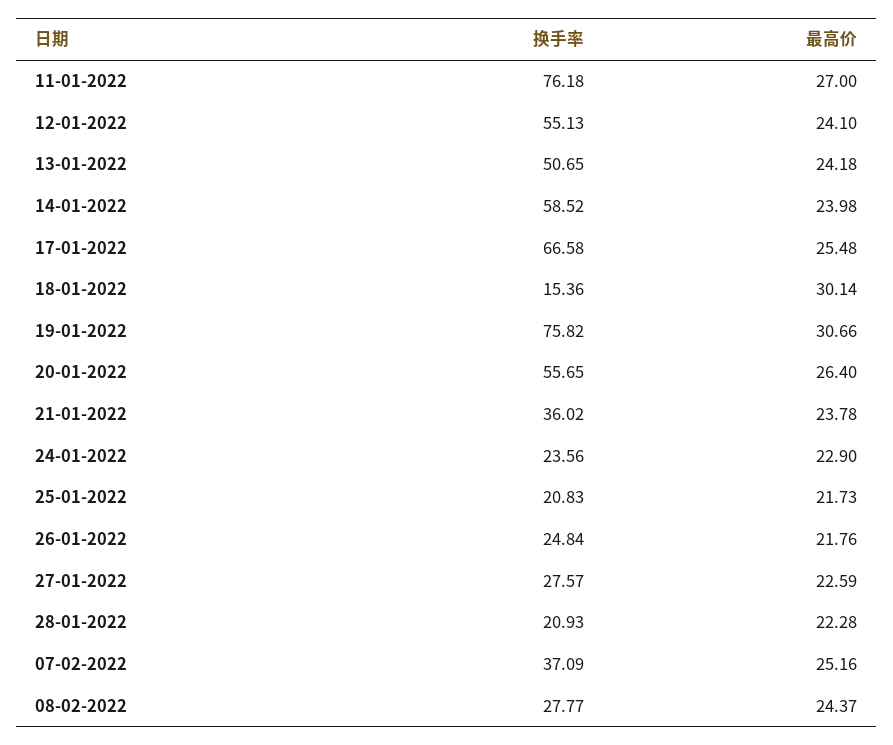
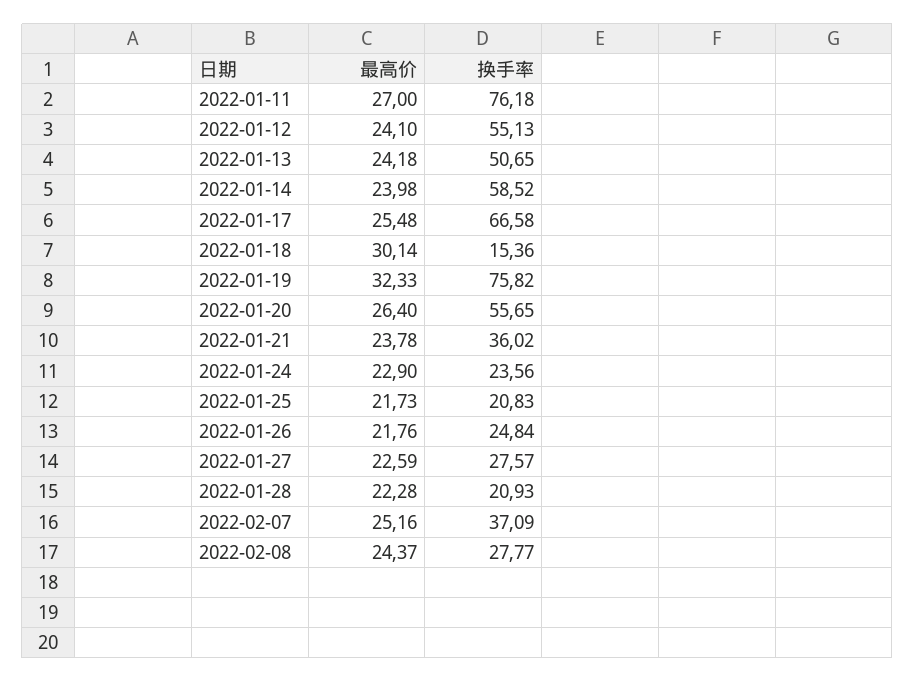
  {
    "换手率": {
      "11-01-2022": 76.18,
      "12-01-2022": 55.13,
      "13-01-2022": 50.65,
      "14-01-2022": 58.52,
      "17-01-2022": 66.58,
      "18-01-2022": 15.36,
      "19-01-2022": 75.82,
      "20-01-2022": 55.65,
      "21-01-2022": 36.02,
      "24-01-2022": 23.56,
      "25-01-2022": 20.83,
      "26-01-2022": 24.84,
      "27-01-2022": 27.57,
      "28-01-2022": 20.93,
      "07-02-2022": 37.09,
      "08-02-2022": 27.77
    },
    "最高价": {
      "11-01-2022": 27,
      "12-01-2022": 24.1,
      "13-01-2022": 24.18,
      "14-01-2022": 23.98,
      "17-01-2022": 25.48,
      "18-01-2022": 30.14,
-     "19-01-2022": 30.66,
+     "19-01-2022": 32.33,
      "20-01-2022": 26.4,
      "21-01-2022": 23.78,
      "24-01-2022": 22.9,
      "25-01-2022": 21.73,
      "26-01-2022": 21.76,
      "27-01-2022": 22.59,
      "28-01-2022": 22.28,
      "07-02-2022": 25.16,
      "08-02-2022": 24.37
    }
  }

